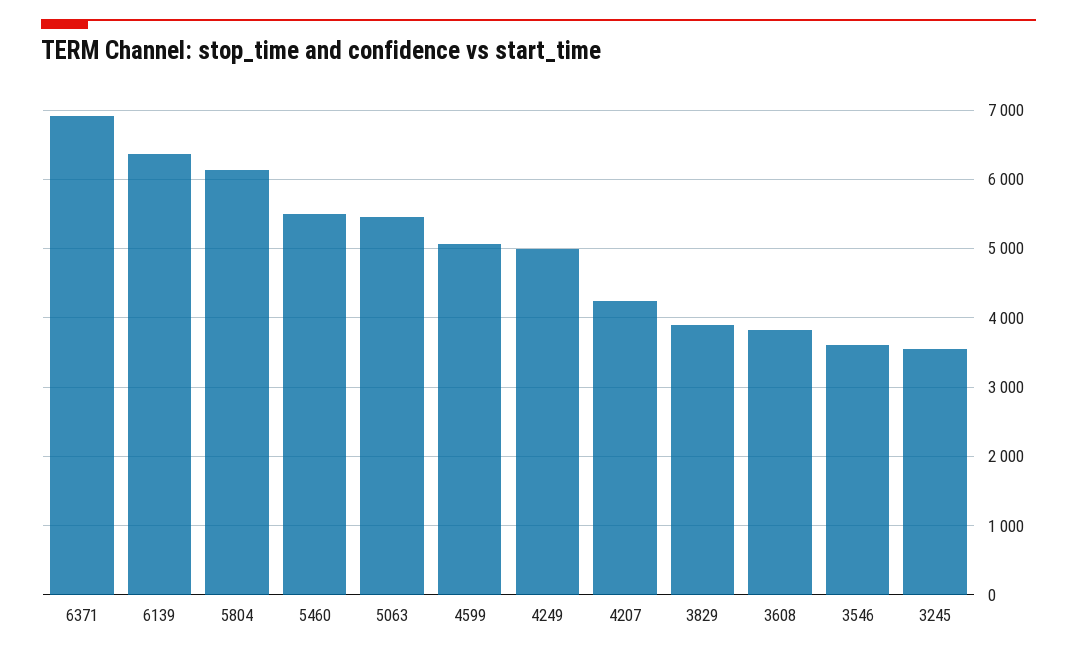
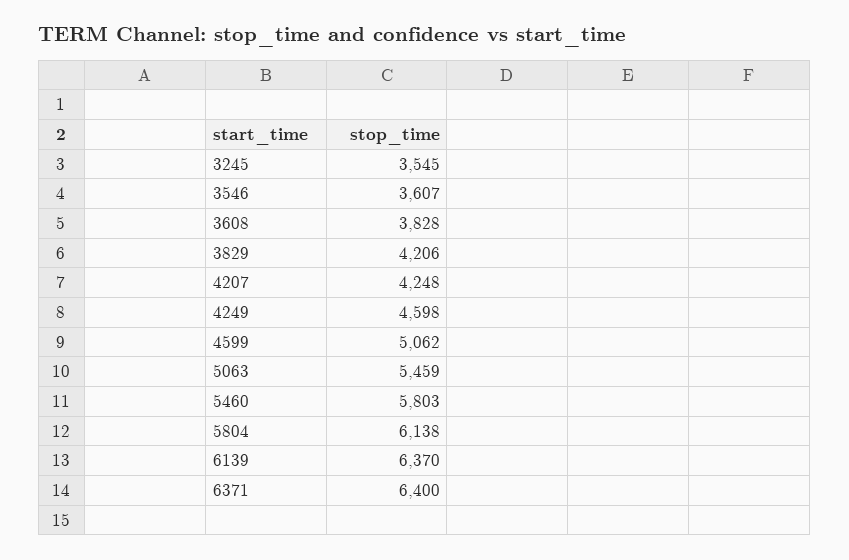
  {
-   "6371": 6900,
+   "6371": 6400,
    "6139": 6370,
    "5804": 6138,
-   "5460": 5500,
+   "5460": 5803,
    "5063": 5459,
    "4599": 5062,
-   "4249": 5000,
+   "4249": 4598,
    "4207": 4248,
-   "3829": 3900,
+   "3829": 4206,
    "3608": 3828,
    "3546": 3607,
    "3245": 3545
  }

